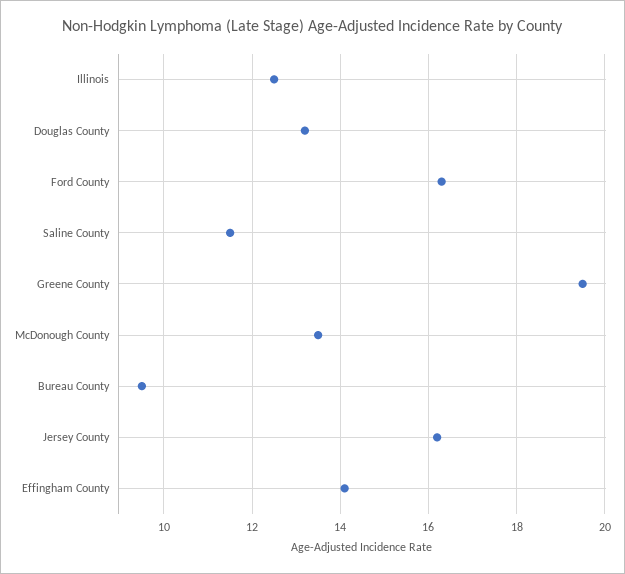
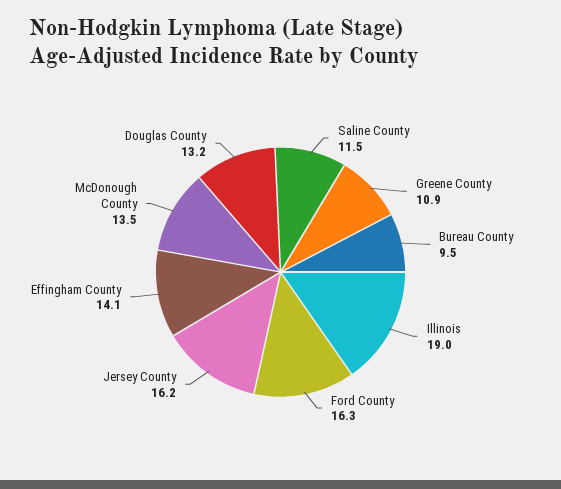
  {
-   "Illinois": 12.5,
+   "Illinois": 19,
    "Douglas County": 13.2,
    "Ford County": 16.3,
    "Saline County": 11.5,
-   "Greene County": 19.5,
+   "Greene County": 10.9,
    "McDonough County": 13.5,
    "Bureau County": 9.5,
    "Jersey County": 16.2,
    "Effingham County": 14.1
  }

